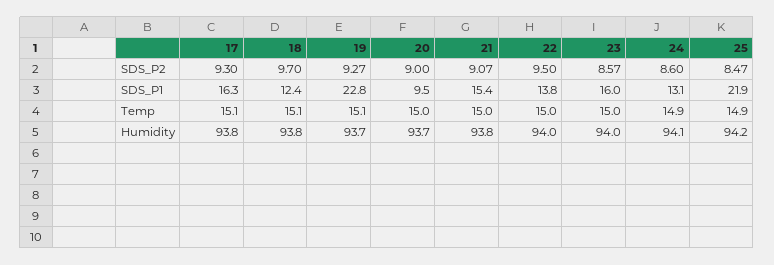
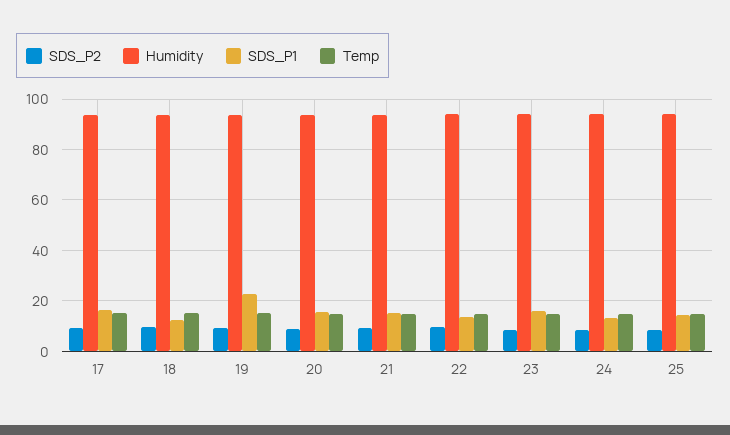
  {
    "SDS_P2": {
      "17": 9.3,
      "18": 9.7,
      "19": 9.27,
      "20": 9,
      "21": 9.07,
      "22": 9.5,
      "23": 8.57,
      "24": 8.6,
      "25": 8.47
    },
    "SDS_P1": {
      "17": 16.3,
      "18": 12.4,
      "19": 22.8,
-     "20": 9.5,
+     "20": 15,
      "21": 15.4,
      "22": 13.8,
      "23": 16,
      "24": 13.1,
-     "25": 21.9
+     "25": 15
    },
    "Temp": {
      "17": 15.1,
      "18": 15.1,
      "19": 15.1,
      "20": 15,
      "21": 15,
      "22": 15,
      "23": 15,
      "24": 14.9,
      "25": 14.9
    },
    "Humidity": {
      "17": 93.8,
      "18": 93.8,
      "19": 93.7,
      "20": 93.7,
      "21": 93.8,
      "22": 94,
      "23": 94,
      "24": 94.1,
      "25": 94.2
    }
  }

